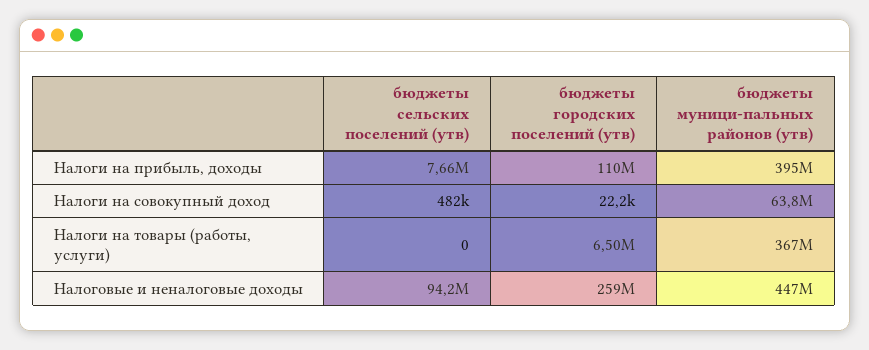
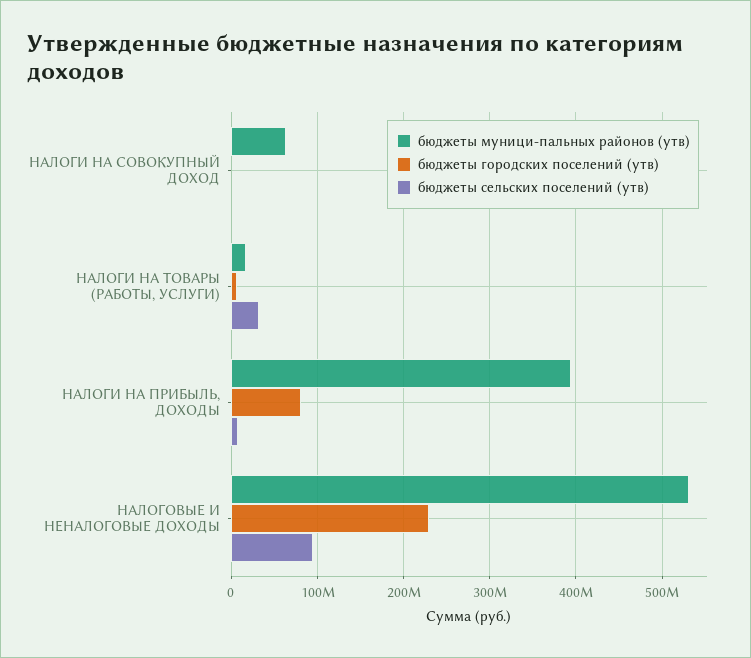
  {
    "бюджеты сельских поселений (утв)": {
      "Налоги на прибыль, доходы": 7660000,
      "Налоги на совокупный доход": 482000,
-     "Налоги на товары (работы, услуги)": 0,
+     "Налоги на товары (работы, услуги)": 30000000,
      "Налоговые и неналоговые доходы": 94200000
    },
    "бюджеты городских поселений (утв)": {
-     "Налоги на прибыль, доходы": 110000000,
+     "Налоги на прибыль, доходы": 80000000,
      "Налоги на совокупный доход": 22200,
      "Налоги на товары (работы, услуги)": 6500000,
-     "Налоговые и неналоговые доходы": 259000000
+     "Налоговые и неналоговые доходы": 230000000
    },
    "бюджеты муници-пальных районов (утв)": {
      "Налоги на прибыль, доходы": 395000000,
      "Налоги на совокупный доход": 63800000,
-     "Налоги на товары (работы, услуги)": 367000000,
+     "Налоги на товары (работы, услуги)": 20000000,
-     "Налоговые и неналоговые доходы": 447000000
+     "Налоговые и неналоговые доходы": 530000000
    }
  }

